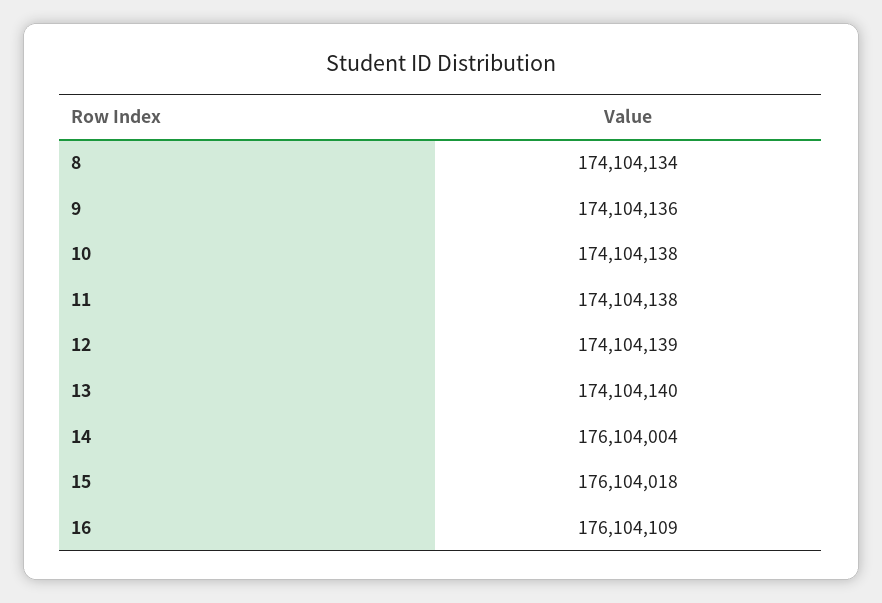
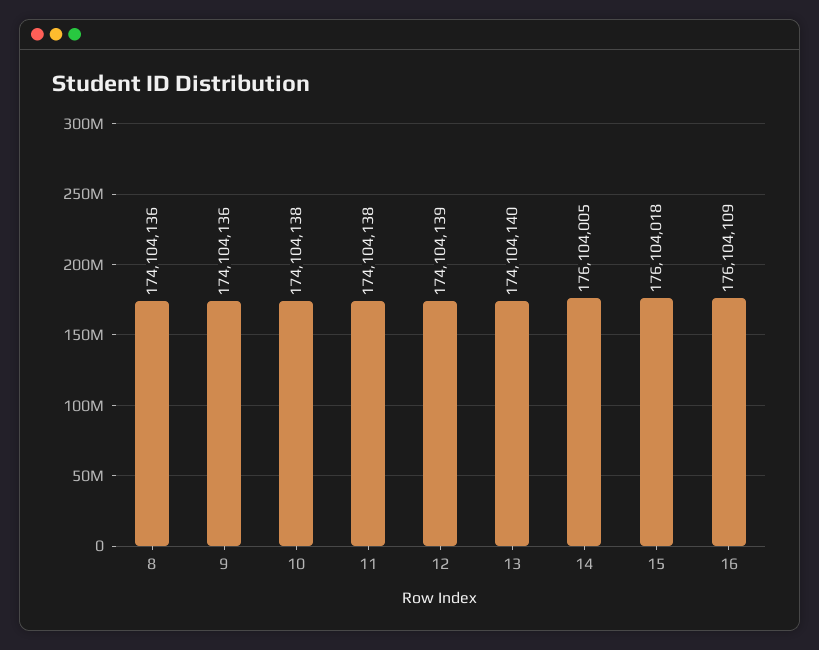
  {
-   "8": 174104134,
+   "8": 174104136,
    "9": 174104136,
    "10": 174104138,
    "11": 174104138,
    "12": 174104139,
    "13": 174104140,
-   "14": 176104004,
+   "14": 176104005,
    "15": 176104018,
    "16": 176104109
  }

